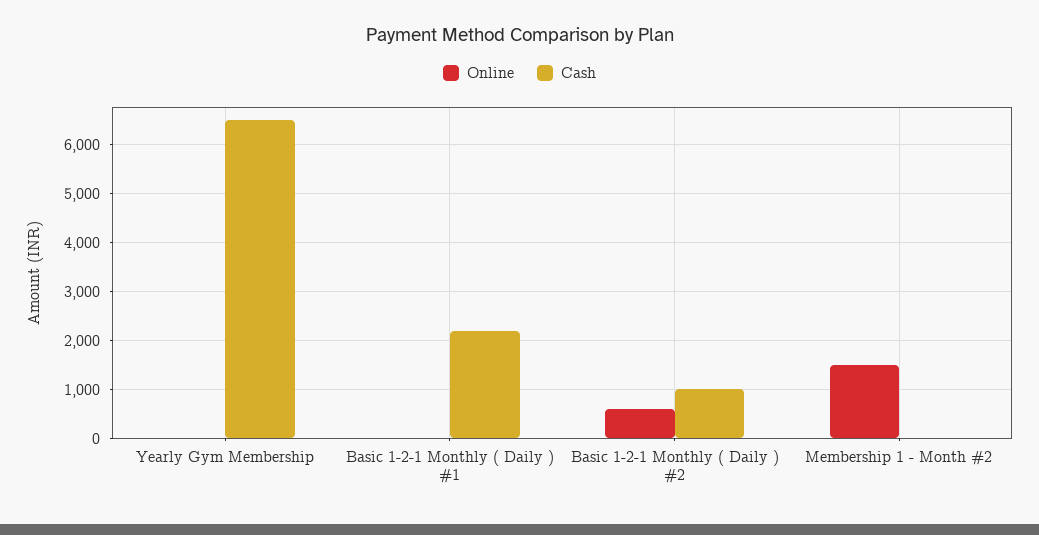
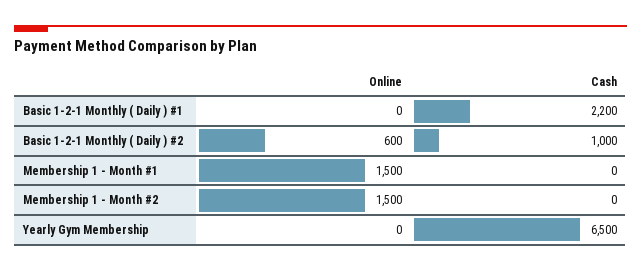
  {
    "Online": {
      "Yearly Gym Membership": 0,
      "Basic 1-2-1 Monthly ( Daily ) #1": 0,
      "Basic 1-2-1 Monthly ( Daily ) #2": 600,
-     "Membership 1 - Month #2": 1500
+     "Membership 1 - Month #2": 1500,
+     "Membership 1 - Month #1": 1500
    },
    "Cash": {
      "Yearly Gym Membership": 6500,
      "Basic 1-2-1 Monthly ( Daily ) #1": 2200,
      "Basic 1-2-1 Monthly ( Daily ) #2": 1000,
-     "Membership 1 - Month #2": 0
+     "Membership 1 - Month #2": 0,
+     "Membership 1 - Month #1": 0
    }
  }

